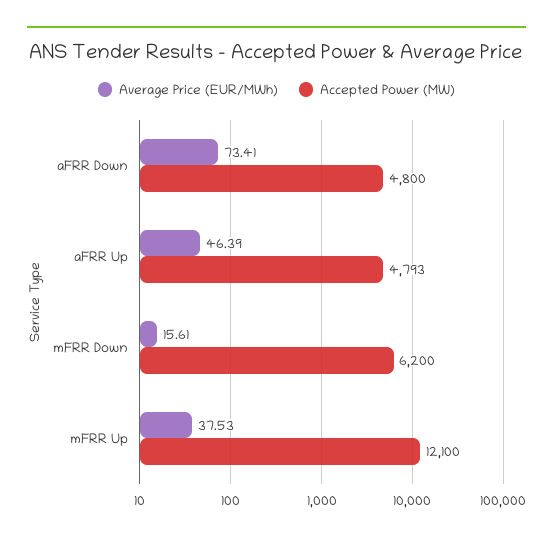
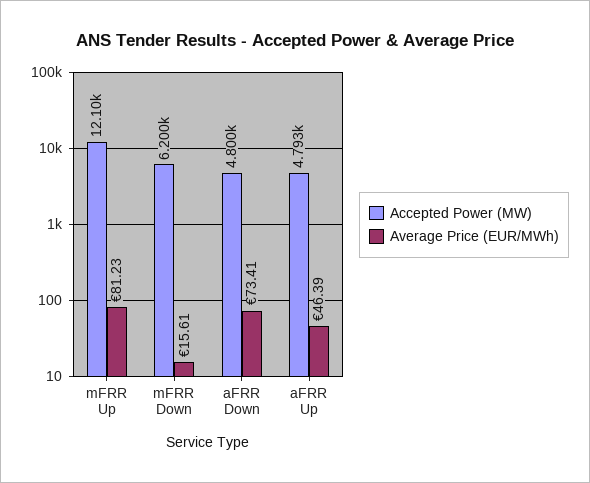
  {
    "Average Price (EUR/MWh)": {
      "aFRR Down": 73.41,
      "aFRR Up": 46.39,
      "mFRR Down": 15.61,
-     "mFRR Up": 37.53
+     "mFRR Up": 81.23
    },
    "Accepted Power (MW)": {
      "aFRR Down": 4800,
      "aFRR Up": 4793,
      "mFRR Down": 6200,
      "mFRR Up": 12100
    }
  }

